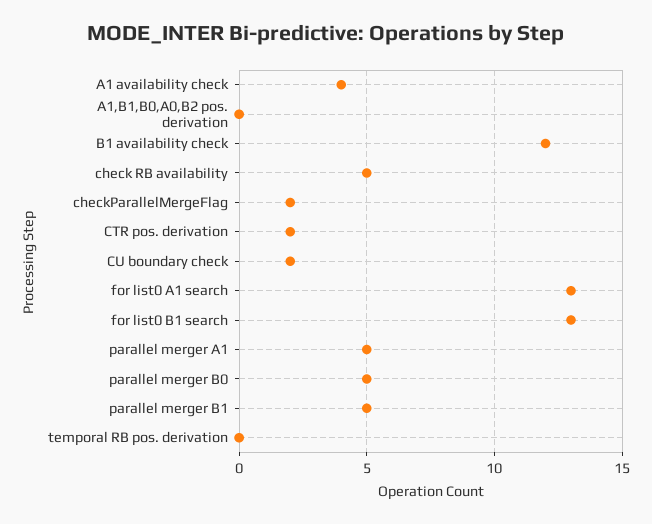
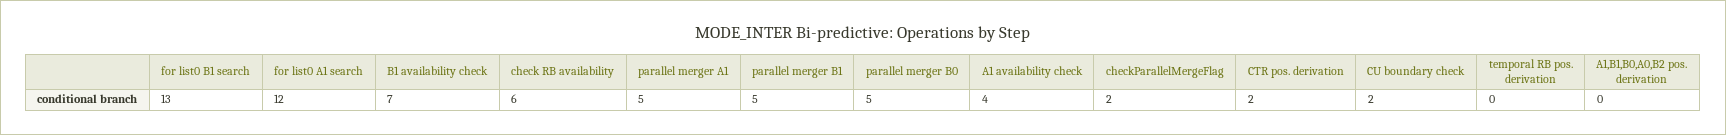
  {
    "A1 availability check": 4,
    "A1,B1,B0,A0,B2 pos. derivation": 0,
-   "B1 availability check": 12,
+   "B1 availability check": 7,
-   "check RB availability": 5,
+   "check RB availability": 6,
    "checkParallelMergeFlag": 2,
    "CTR pos. derivation": 2,
    "CU boundary check": 2,
-   "for list0 A1 search": 13,
+   "for list0 A1 search": 12,
    "for list0 B1 search": 13,
    "parallel merger A1": 5,
    "parallel merger B0": 5,
    "parallel merger B1": 5,
    "temporal RB pos. derivation": 0
  }

